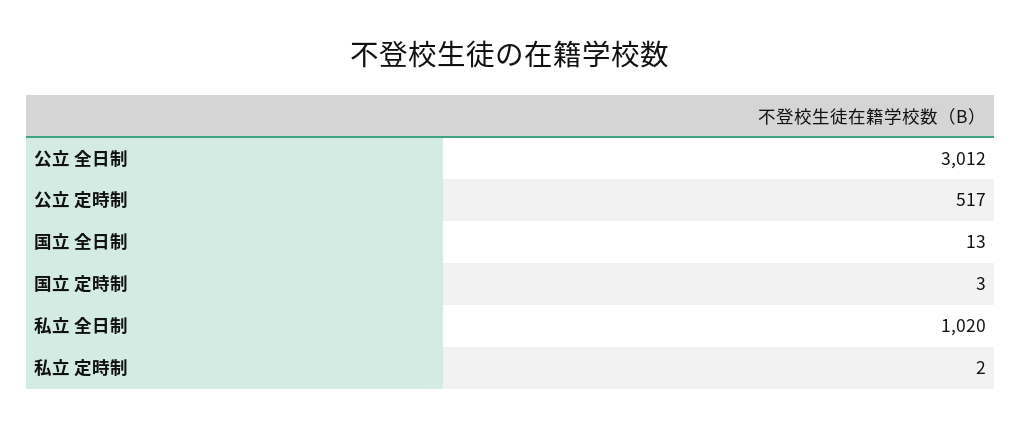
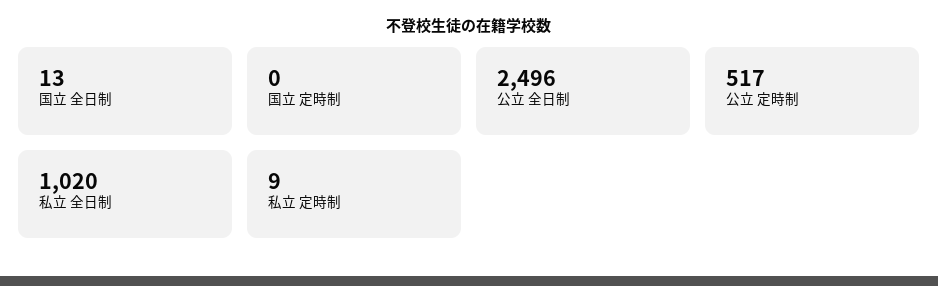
  {
-   "公立 全日制": 3012,
+   "公立 全日制": 2496,
    "公立 定時制": 517,
    "国立 全日制": 13,
-   "国立 定時制": 3,
+   "国立 定時制": 0,
    "私立 全日制": 1020,
-   "私立 定時制": 2
+   "私立 定時制": 9
  }

